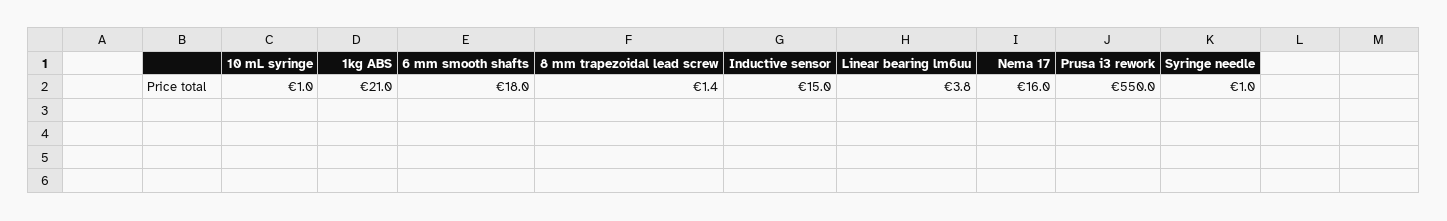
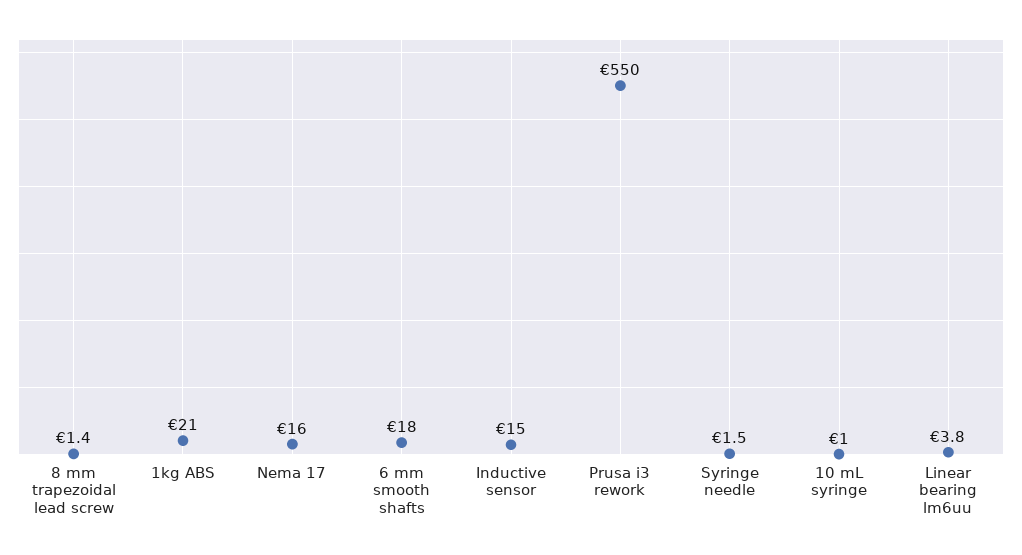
  {
    "10 mL syringe": 1,
    "1kg ABS": 21,
    "6 mm smooth shafts": 18,
    "8 mm trapezoidal lead screw": 1.4,
    "Inductive sensor": 15,
    "Linear bearing lm6uu": 3.8,
    "Nema 17": 16,
    "Prusa i3 rework": 550,
-   "Syringe needle": 1
+   "Syringe needle": 1.5
  }

